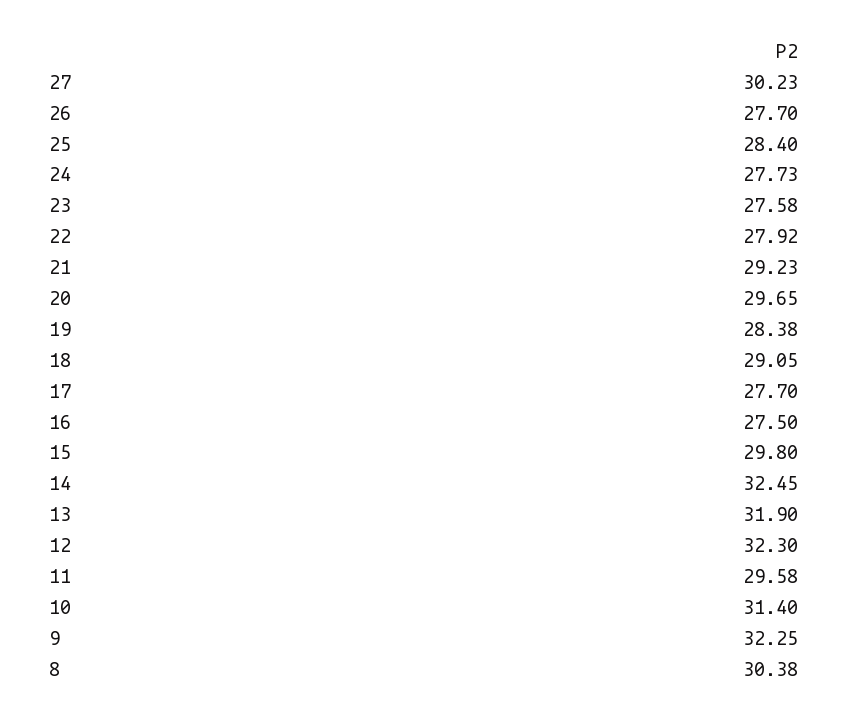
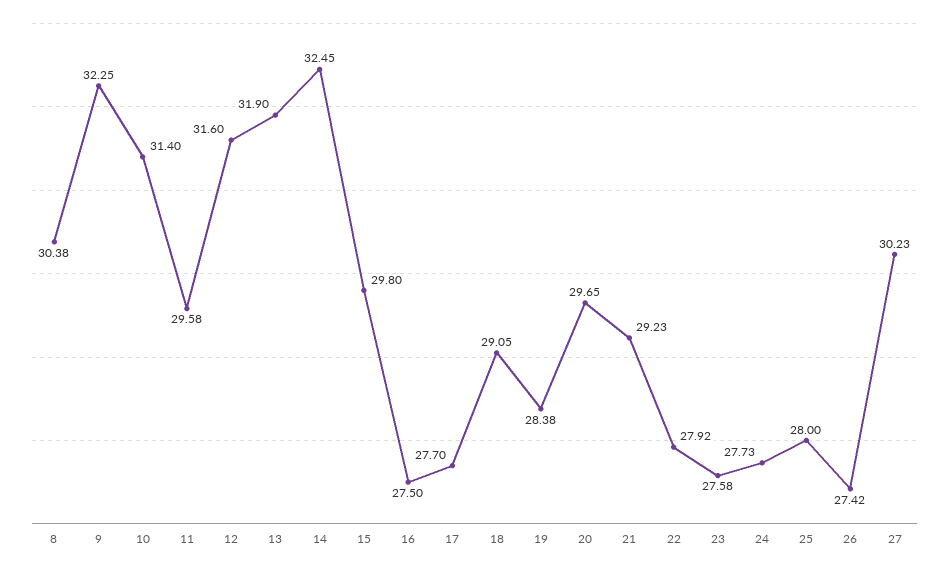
  {
    "27": 30.23,
-   "26": 27.7,
+   "26": 27.42,
-   "25": 28.4,
+   "25": 28,
    "24": 27.73,
    "23": 27.58,
    "22": 27.92,
    "21": 29.23,
    "20": 29.65,
    "19": 28.38,
    "18": 29.05,
    "17": 27.7,
    "16": 27.5,
    "15": 29.8,
    "14": 32.45,
    "13": 31.9,
-   "12": 32.3,
+   "12": 31.6,
    "11": 29.58,
    "10": 31.4,
    "9": 32.25,
    "8": 30.38
  }

